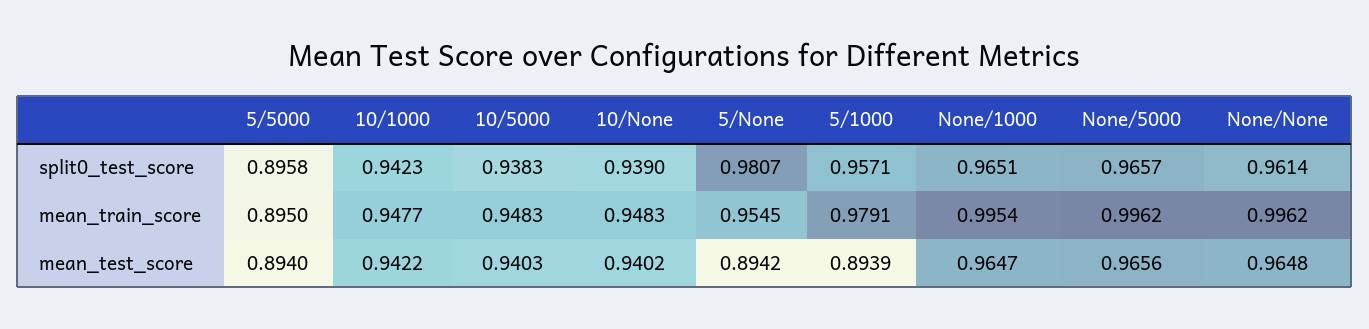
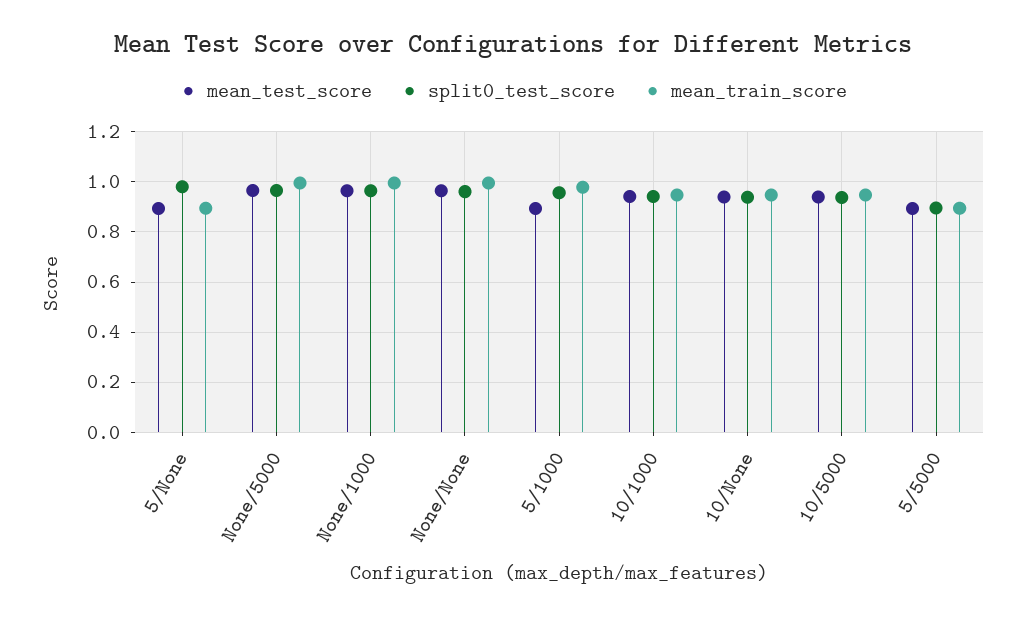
  {
    "split0_test_score": {
      "5/5000": 0.8958,
      "10/1000": 0.9423,
      "10/5000": 0.9383,
      "10/None": 0.939,
      "5/None": 0.9807,
      "5/1000": 0.9571,
      "None/1000": 0.9651,
      "None/5000": 0.9657,
      "None/None": 0.9614
    },
    "mean_train_score": {
      "5/5000": 0.895,
      "10/1000": 0.9477,
      "10/5000": 0.9483,
      "10/None": 0.9483,
-     "5/None": 0.9545,
+     "5/None": 0.9,
      "5/1000": 0.9791,
      "None/1000": 0.9954,
      "None/5000": 0.9962,
      "None/None": 0.9962
    },
    "mean_test_score": {
      "5/5000": 0.894,
      "10/1000": 0.9422,
      "10/5000": 0.9403,
      "10/None": 0.9402,
      "5/None": 0.8942,
      "5/1000": 0.8939,
      "None/1000": 0.9647,
      "None/5000": 0.9656,
      "None/None": 0.9648
    }
  }

